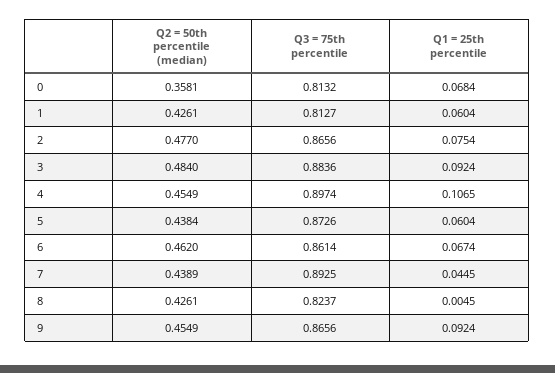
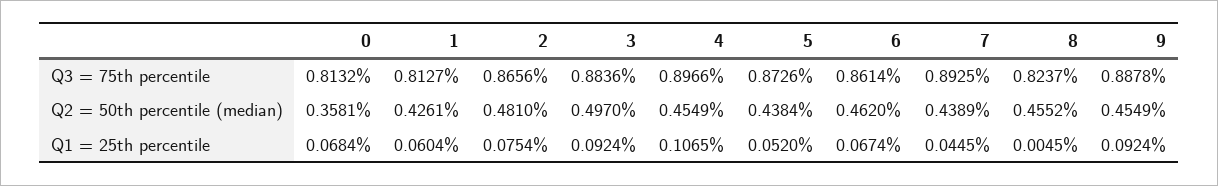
  {
    "Q2 = 50th percentile (median)": {
      "0": 0.3581,
      "1": 0.4261,
-     "2": 0.477,
+     "2": 0.481,
-     "3": 0.484,
+     "3": 0.497,
      "4": 0.4549,
      "5": 0.4384,
      "6": 0.462,
      "7": 0.4389,
-     "8": 0.4261,
+     "8": 0.4552,
      "9": 0.4549
    },
    "Q3 = 75th percentile": {
      "0": 0.8132,
      "1": 0.8127,
      "2": 0.8656,
      "3": 0.8836,
-     "4": 0.8974,
+     "4": 0.8966,
      "5": 0.8726,
      "6": 0.8614,
      "7": 0.8925,
      "8": 0.8237,
-     "9": 0.8656
+     "9": 0.8878
    },
    "Q1 = 25th percentile": {
      "0": 0.0684,
      "1": 0.0604,
      "2": 0.0754,
      "3": 0.0924,
      "4": 0.1065,
-     "5": 0.0604,
+     "5": 0.052,
      "6": 0.0674,
      "7": 0.0445,
      "8": 0.0045,
      "9": 0.0924
    }
  }

